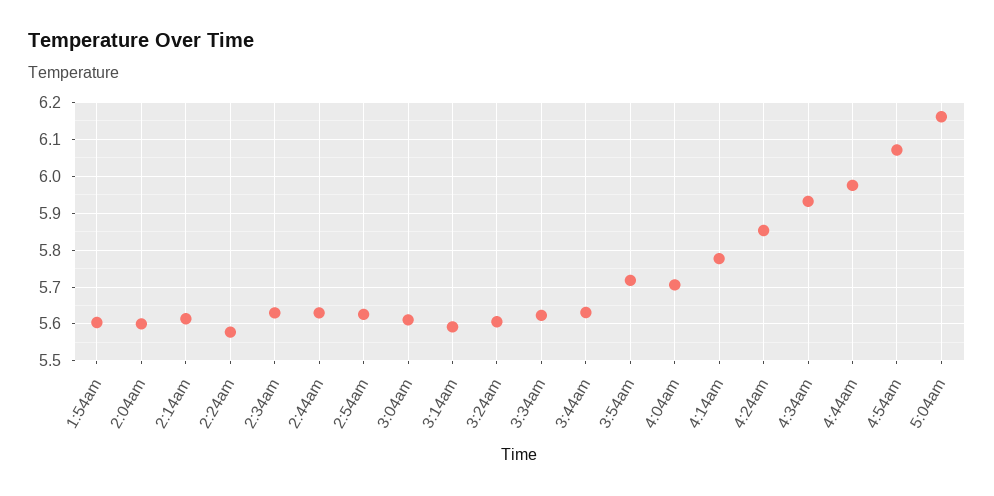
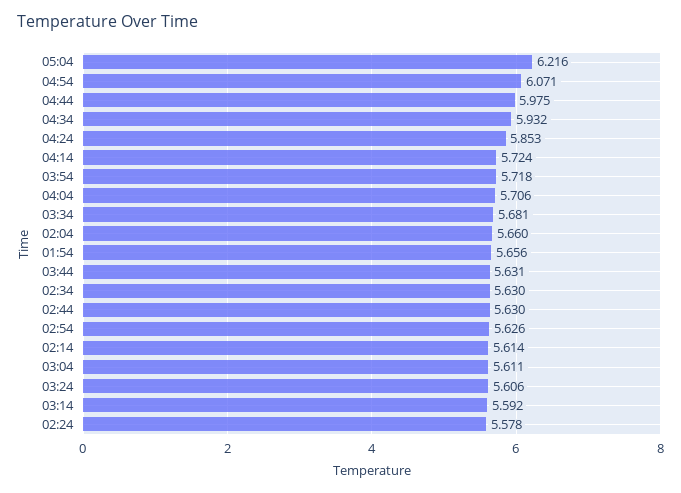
  {
-   "1:54am": 5.6,
+   "1:54am": 5.656,
-   "2:04am": 5.6,
+   "2:04am": 5.66,
    "2:14am": 5.614,
    "2:24am": 5.578,
    "2:34am": 5.63,
    "2:44am": 5.63,
    "2:54am": 5.626,
    "3:04am": 5.611,
    "3:14am": 5.592,
    "3:24am": 5.606,
-   "3:34am": 5.62,
+   "3:34am": 5.681,
    "3:44am": 5.631,
    "3:54am": 5.718,
    "4:04am": 5.706,
-   "4:14am": 5.78,
+   "4:14am": 5.724,
    "4:24am": 5.853,
    "4:34am": 5.932,
    "4:44am": 5.975,
    "4:54am": 6.071,
-   "5:04am": 6.16
+   "5:04am": 6.216
  }

